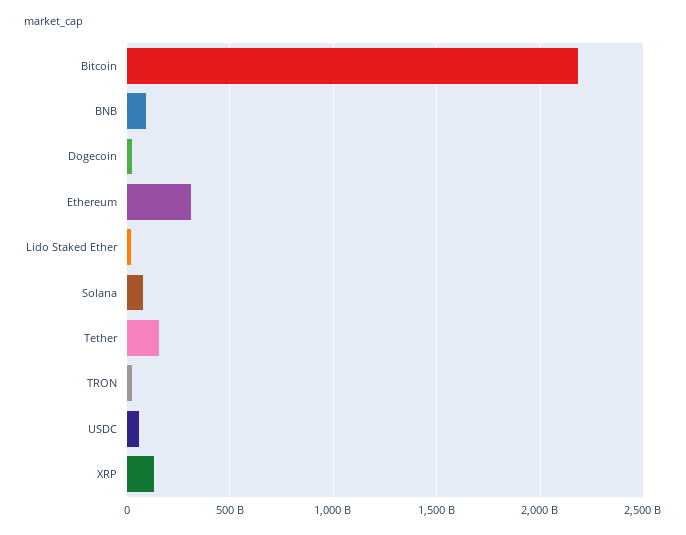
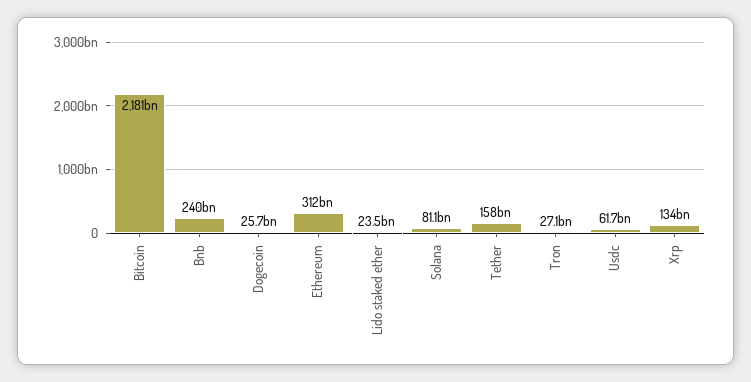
  {
    "Bitcoin": 2181000000000,
-   "BNB": 100000000000,
+   "BNB": 240000000000,
    "Dogecoin": 25700000000,
    "Ethereum": 312000000000,
    "Lido Staked Ether": 23500000000,
    "Solana": 81100000000,
    "Tether": 158000000000,
    "TRON": 27100000000,
    "USDC": 61700000000,
    "XRP": 134000000000
  }

